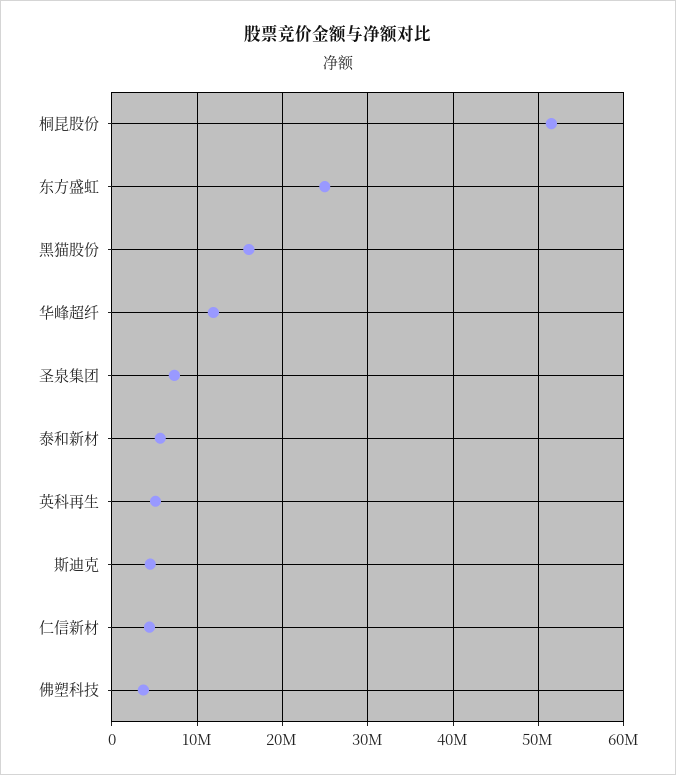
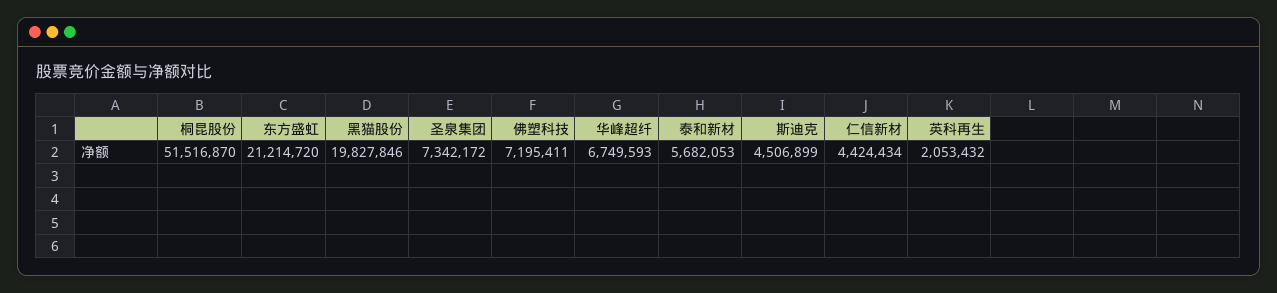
  {
    "桐昆股份": 51516870,
-   "东方盛虹": 25000000,
+   "东方盛虹": 21214720,
-   "黑猫股份": 16000000,
+   "黑猫股份": 19827846,
-   "华峰超纤": 12000000,
+   "华峰超纤": 6749593,
    "圣泉集团": 7342172,
    "泰和新材": 5682053,
-   "英科再生": 5000000,
+   "英科再生": 2053432,
    "斯迪克": 4506899,
    "仁信新材": 4424434,
-   "佛塑科技": 4000000
+   "佛塑科技": 7195411
  }

